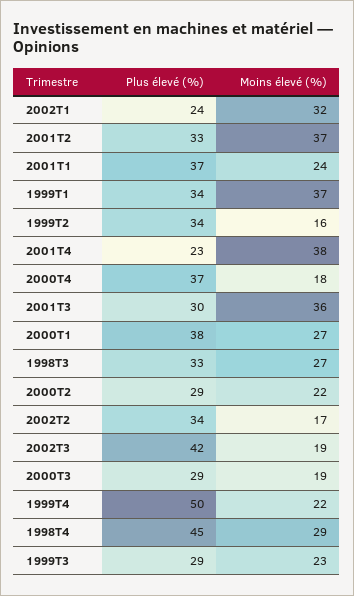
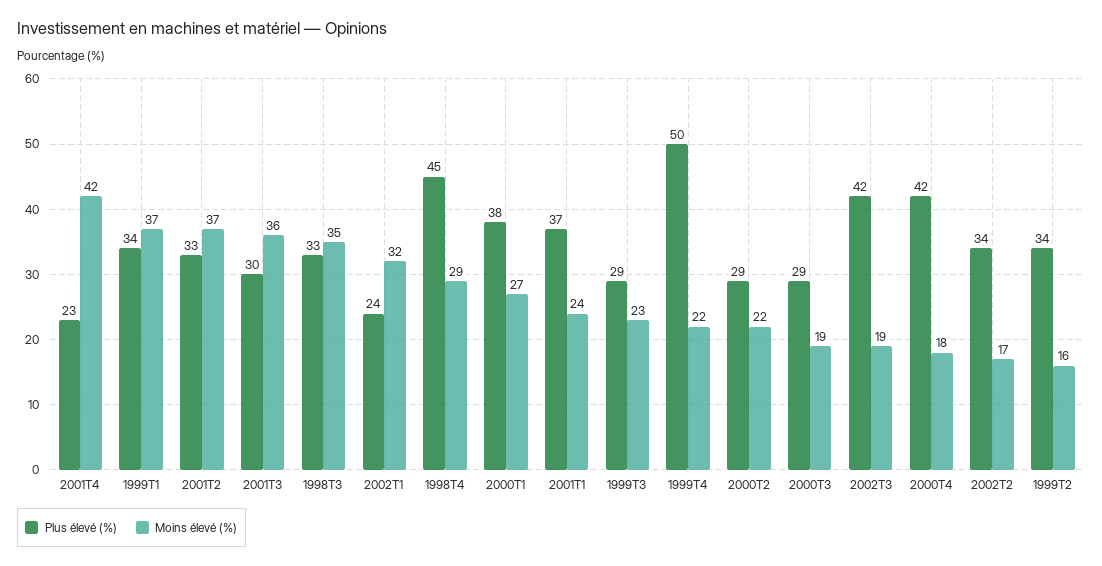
  {
    "Plus élevé (%)": {
      "2002T1": 24,
      "2001T2": 33,
      "2001T1": 37,
      "1999T1": 34,
      "1999T2": 34,
      "2001T4": 23,
-     "2000T4": 37,
+     "2000T4": 42,
      "2001T3": 30,
      "2000T1": 38,
      "1998T3": 33,
      "2000T2": 29,
      "2002T2": 34,
      "2002T3": 42,
      "2000T3": 29,
      "1999T4": 50,
      "1998T4": 45,
      "1999T3": 29
    },
    "Moins élevé (%)": {
      "2002T1": 32,
      "2001T2": 37,
      "2001T1": 24,
      "1999T1": 37,
      "1999T2": 16,
-     "2001T4": 38,
+     "2001T4": 42,
      "2000T4": 18,
      "2001T3": 36,
      "2000T1": 27,
-     "1998T3": 27,
+     "1998T3": 35,
      "2000T2": 22,
      "2002T2": 17,
      "2002T3": 19,
      "2000T3": 19,
      "1999T4": 22,
      "1998T4": 29,
      "1999T3": 23
    }
  }

